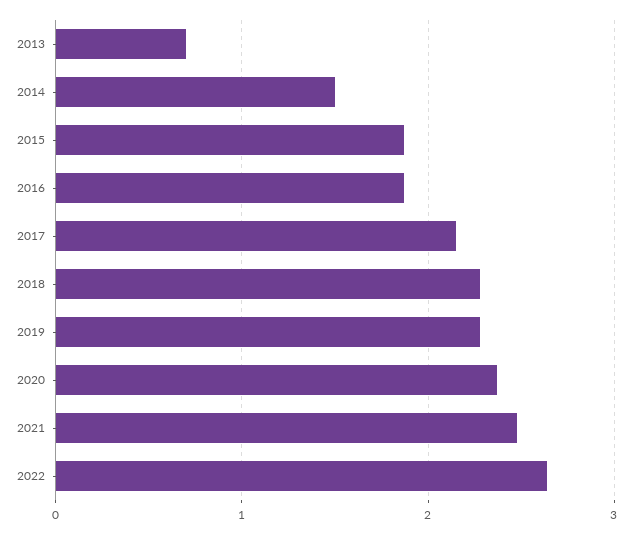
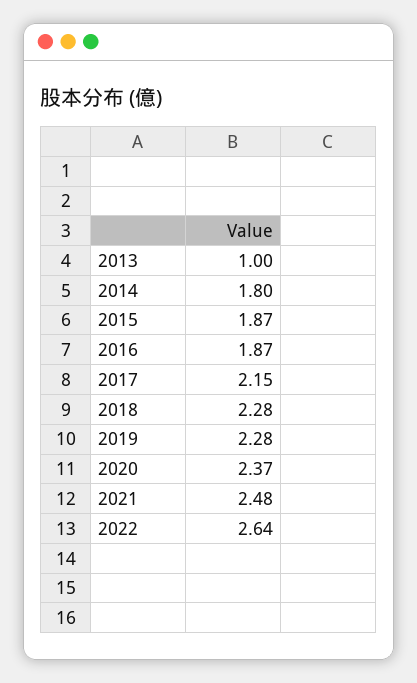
  {
-   "2013": 0.7,
+   "2013": 1,
-   "2014": 1.5,
+   "2014": 1.8,
    "2015": 1.87,
    "2016": 1.87,
    "2017": 2.15,
    "2018": 2.28,
    "2019": 2.28,
    "2020": 2.37,
    "2021": 2.48,
    "2022": 2.64
  }

